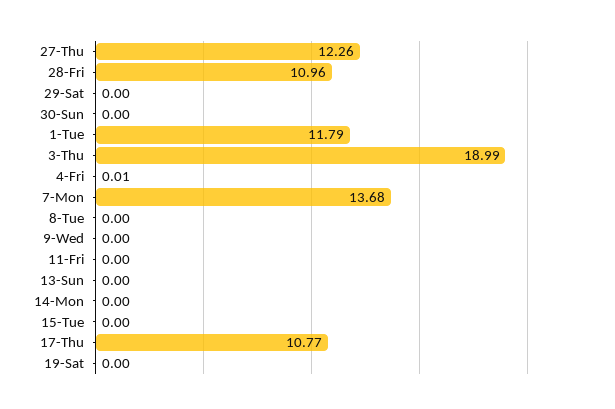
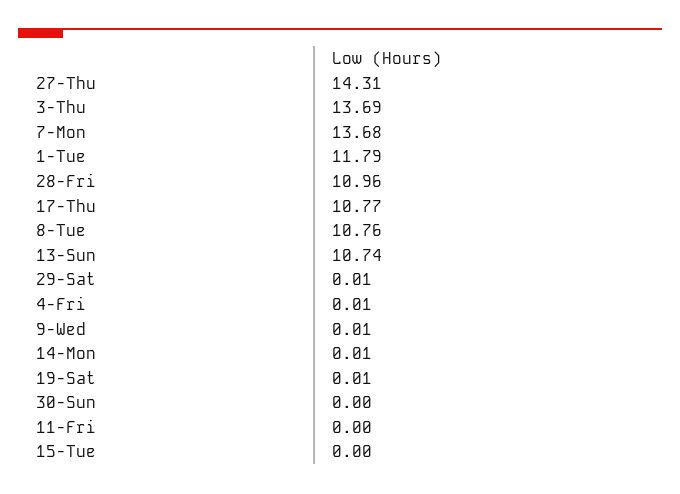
  {
-   "27-Thu": 12.26,
+   "27-Thu": 14.31,
    "28-Fri": 10.96,
-   "29-Sat": 0,
+   "29-Sat": 0.01,
    "30-Sun": 0,
    "1-Tue": 11.79,
-   "3-Thu": 18.99,
+   "3-Thu": 13.69,
    "4-Fri": 0.01,
    "7-Mon": 13.68,
-   "8-Tue": 0,
+   "8-Tue": 10.76,
-   "9-Wed": 0,
+   "9-Wed": 0.01,
    "11-Fri": 0,
-   "13-Sun": 0,
+   "13-Sun": 10.74,
-   "14-Mon": 0,
+   "14-Mon": 0.01,
    "15-Tue": 0,
    "17-Thu": 10.77,
-   "19-Sat": 0
+   "19-Sat": 0.01
  }

